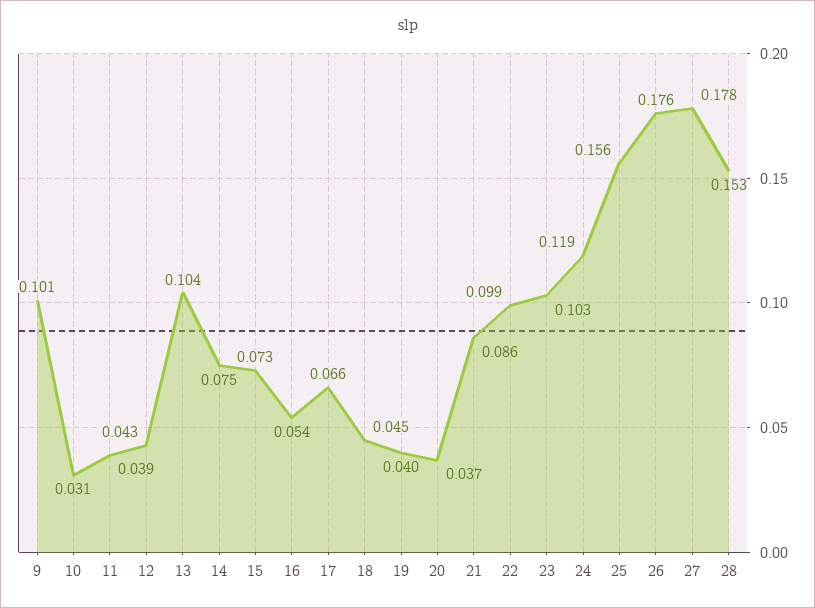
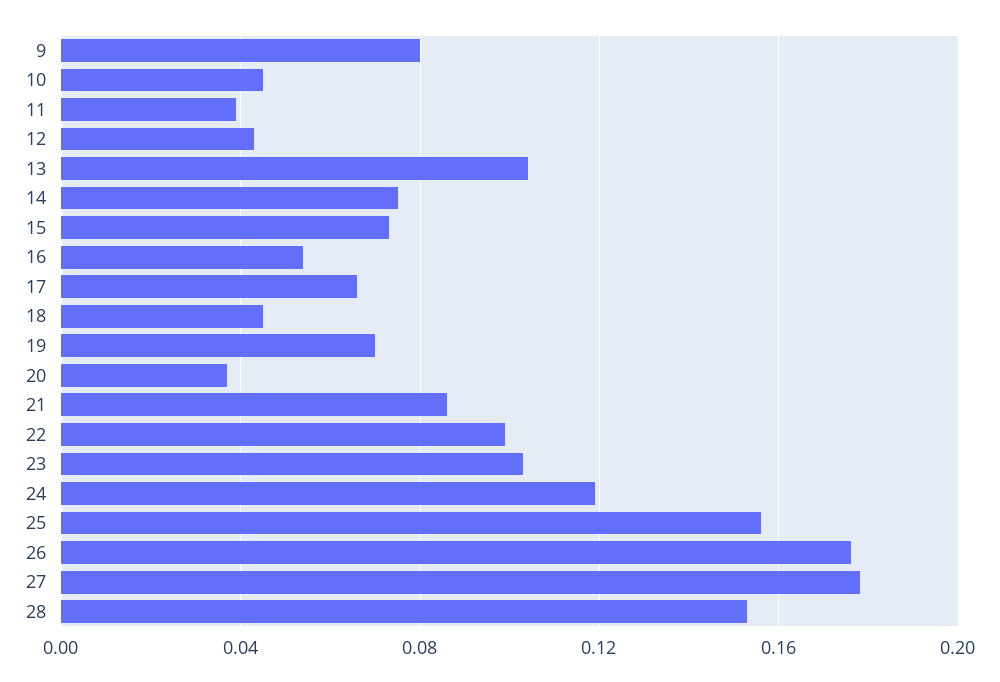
  {
-   "9": 0.101,
+   "9": 0.08,
-   "10": 0.031,
+   "10": 0.045,
    "11": 0.039,
    "12": 0.043,
    "13": 0.104,
    "14": 0.075,
    "15": 0.073,
    "16": 0.054,
    "17": 0.066,
    "18": 0.045,
-   "19": 0.04,
+   "19": 0.07,
    "20": 0.037,
    "21": 0.086,
    "22": 0.099,
    "23": 0.103,
    "24": 0.119,
    "25": 0.156,
    "26": 0.176,
    "27": 0.178,
    "28": 0.153
  }

